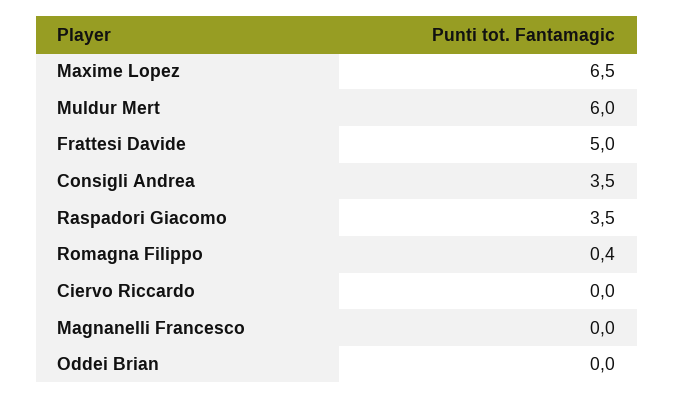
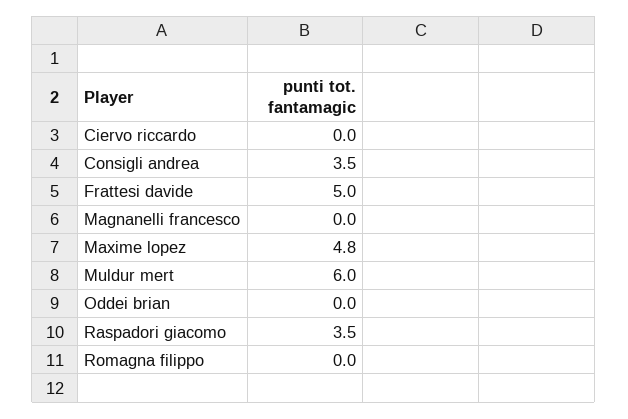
  {
-   "Maxime Lopez": 6.5,
+   "Maxime Lopez": 4.8,
    "Muldur Mert": 6,
    "Frattesi Davide": 5,
    "Consigli Andrea": 3.5,
    "Raspadori Giacomo": 3.5,
-   "Romagna Filippo": 0.4,
+   "Romagna Filippo": 0,
    "Ciervo Riccardo": 0,
    "Magnanelli Francesco": 0,
    "Oddei Brian": 0
  }

